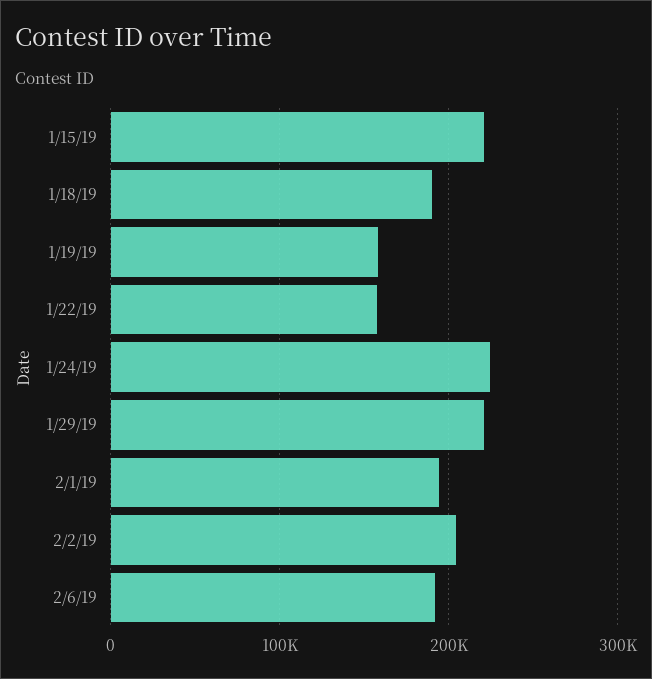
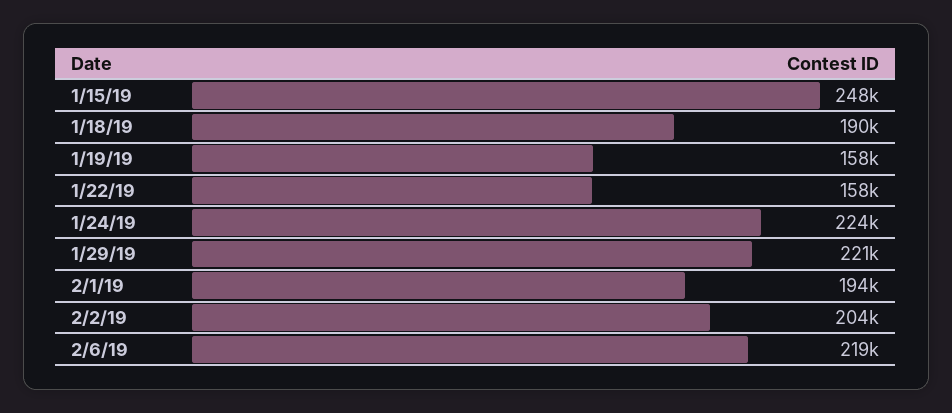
  {
-   "1/15/19": 220000,
+   "1/15/19": 248000,
    "1/18/19": 190000,
    "1/19/19": 158000,
    "1/22/19": 158000,
    "1/24/19": 224000,
    "1/29/19": 221000,
    "2/1/19": 194000,
    "2/2/19": 204000,
-   "2/6/19": 190000
+   "2/6/19": 219000
  }

